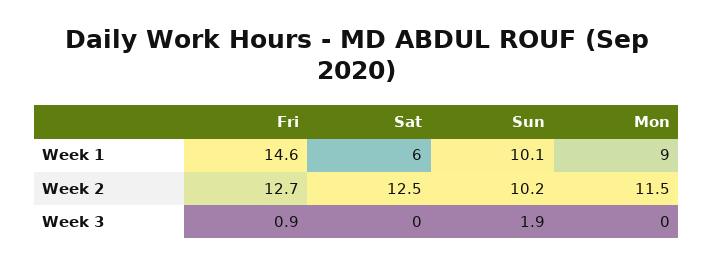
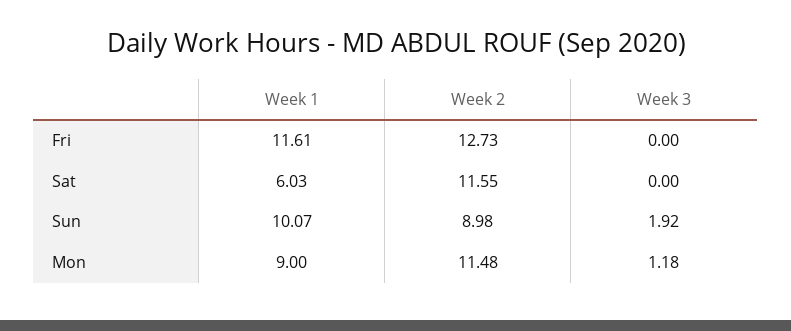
  {
    "Fri": {
-     "Week 1": 14.6,
+     "Week 1": 11.61,
      "Week 2": 12.73,
-     "Week 3": 0.9
+     "Week 3": 0
    },
    "Sat": {
      "Week 1": 6.03,
-     "Week 2": 12.5,
+     "Week 2": 11.55,
      "Week 3": 0
    },
    "Sun": {
      "Week 1": 10.07,
-     "Week 2": 10.2,
+     "Week 2": 8.98,
      "Week 3": 1.92
    },
    "Mon": {
      "Week 1": 9,
      "Week 2": 11.48,
-     "Week 3": 0
+     "Week 3": 1.18
    }
  }

